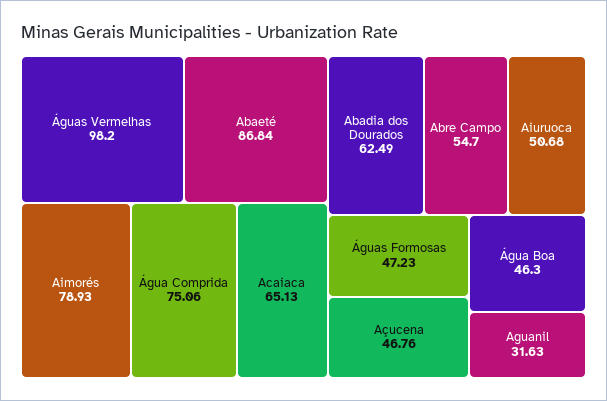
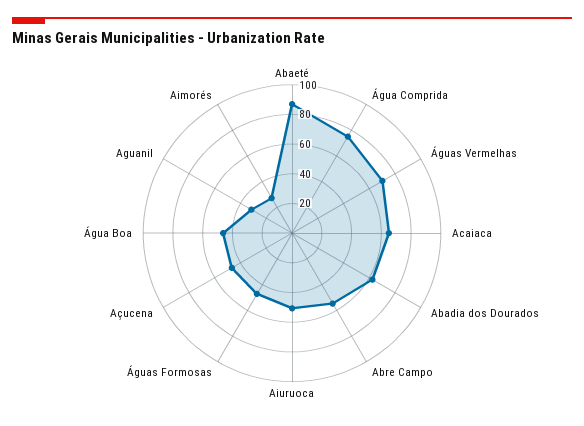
  {
-   "Águas Vermelhas": 98.2,
+   "Águas Vermelhas": 70,
    "Abaeté": 86.84,
-   "Aimorés": 78.93,
+   "Aimorés": 30,
    "Água Comprida": 75.06,
    "Acaiaca": 65.13,
    "Abadia dos Dourados": 62.49,
    "Abre Campo": 54.7,
    "Aiuruoca": 50.68,
    "Águas Formosas": 47.23,
    "Açucena": 46.76,
    "Água Boa": 46.3,
    "Aguanil": 31.63
  }

